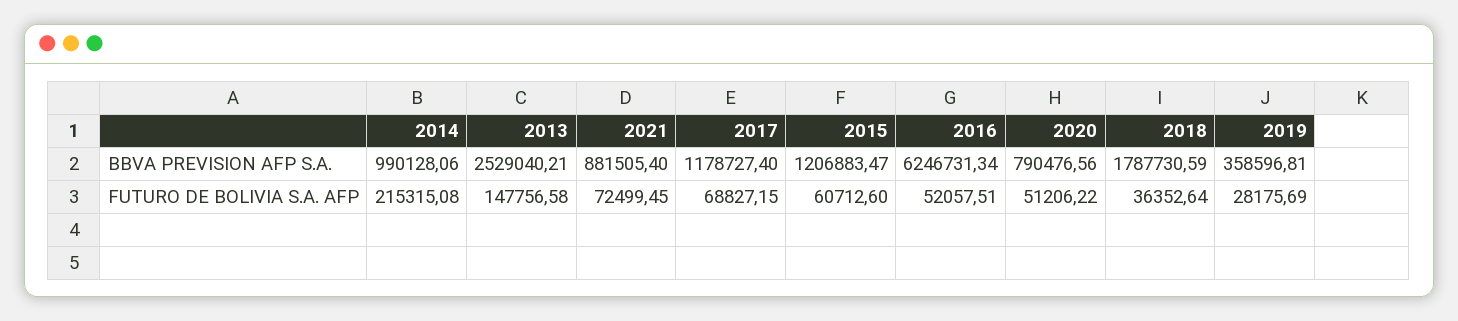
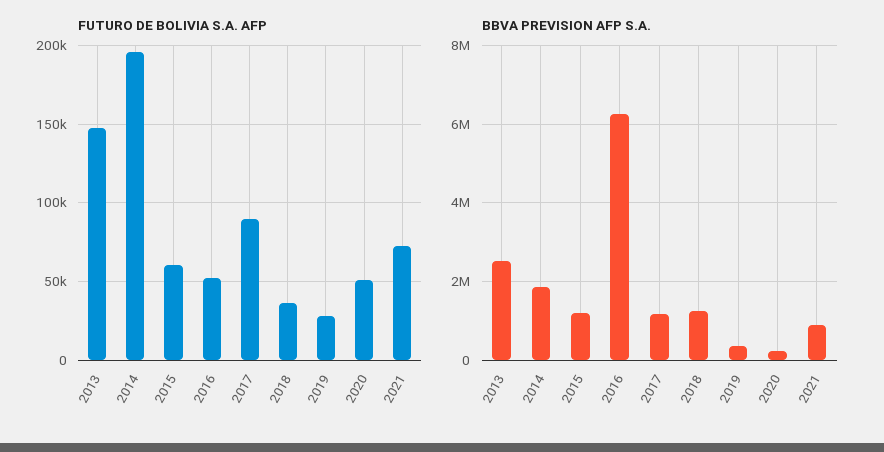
  {
    "BBVA PREVISION AFP S.A.": {
-     "2014": 990128.06,
+     "2014": 1800000,
      "2013": 2529040.21,
      "2021": 881505.4,
      "2017": 1178727.4,
      "2015": 1206883.47,
      "2016": 6246731.34,
-     "2020": 790476.56,
+     "2020": 200000,
-     "2018": 1787730.59,
+     "2018": 1200000,
      "2019": 358596.81
    },
    "FUTURO DE BOLIVIA S.A. AFP": {
-     "2014": 215315.08,
+     "2014": 195000,
      "2013": 147756.58,
      "2021": 72499.45,
-     "2017": 68827.15,
+     "2017": 90000,
      "2015": 60712.6,
      "2016": 52057.51,
      "2020": 51206.22,
      "2018": 36352.64,
      "2019": 28175.69
    }
  }

